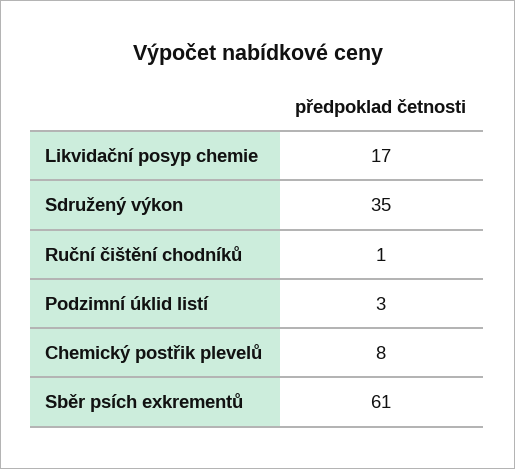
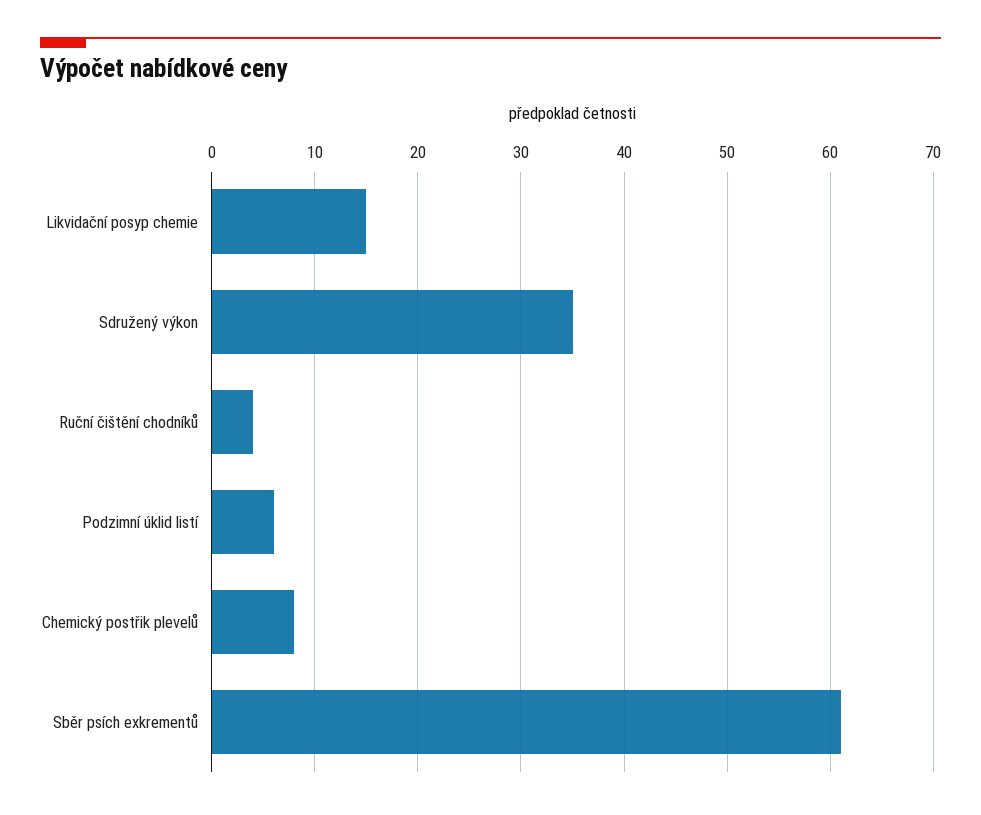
  {
-   "Likvidační posyp chemie": 17,
+   "Likvidační posyp chemie": 15,
    "Sdružený výkon": 35,
-   "Ruční čištění chodníků": 1,
+   "Ruční čištění chodníků": 4,
-   "Podzimní úklid listí": 3,
+   "Podzimní úklid listí": 6,
    "Chemický postřik plevelů": 8,
    "Sběr psích exkrementů": 61
  }

